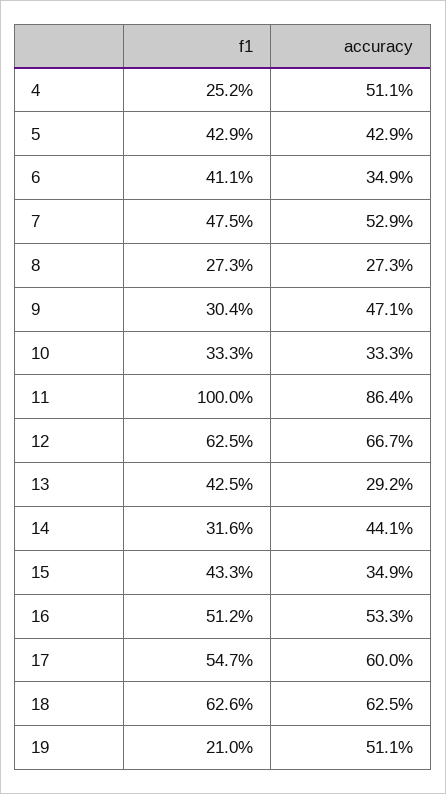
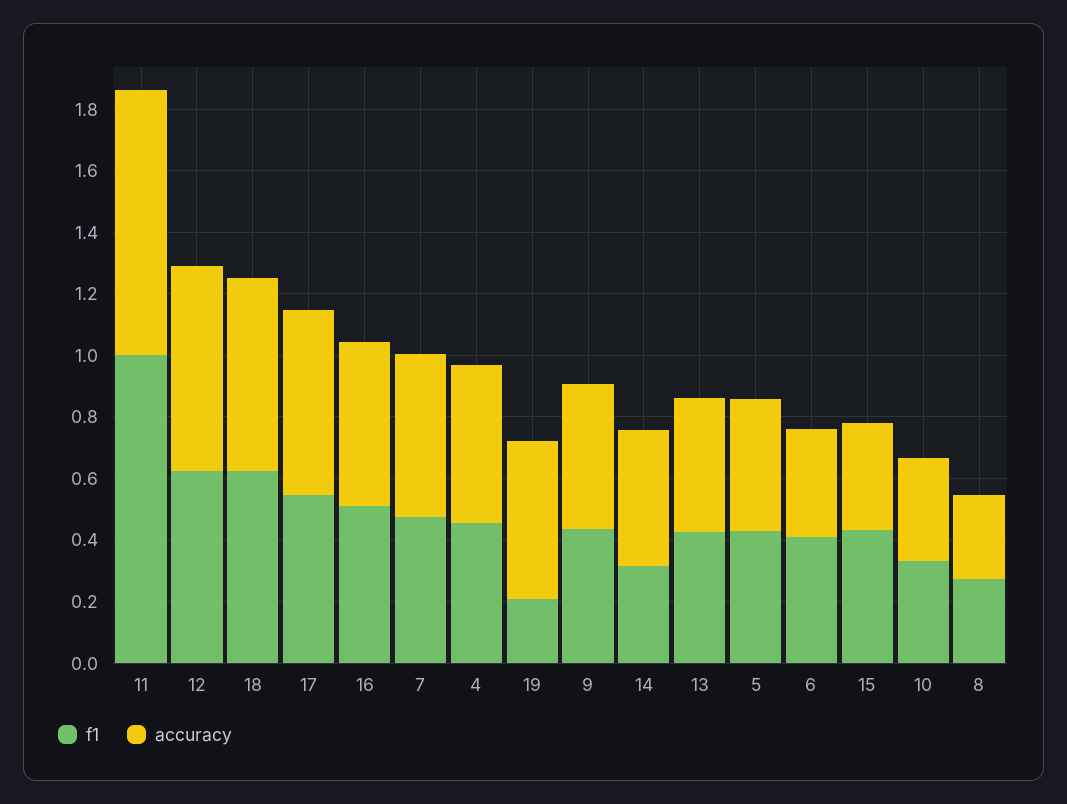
  {
    "f1": {
-     "4": 0.252,
+     "4": 0.45,
      "5": 0.429,
      "6": 0.411,
      "7": 0.475,
      "8": 0.273,
-     "9": 0.304,
+     "9": 0.45,
      "10": 0.333,
      "11": 1,
      "12": 0.625,
      "13": 0.425,
      "14": 0.316,
      "15": 0.433,
      "16": 0.512,
      "17": 0.547,
      "18": 0.626,
      "19": 0.21
    },
    "accuracy": {
      "4": 0.511,
      "5": 0.429,
      "6": 0.349,
      "7": 0.529,
      "8": 0.273,
      "9": 0.471,
      "10": 0.333,
      "11": 0.864,
      "12": 0.667,
-     "13": 0.292,
+     "13": 0.45,
      "14": 0.441,
      "15": 0.349,
      "16": 0.533,
      "17": 0.6,
      "18": 0.625,
      "19": 0.511
    }
  }

